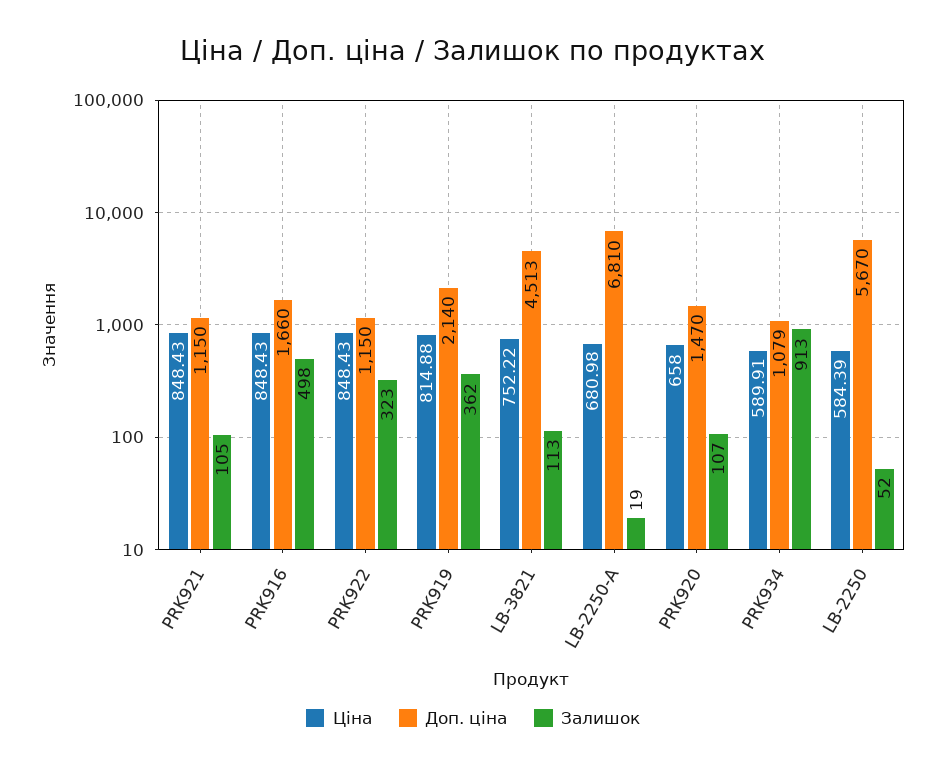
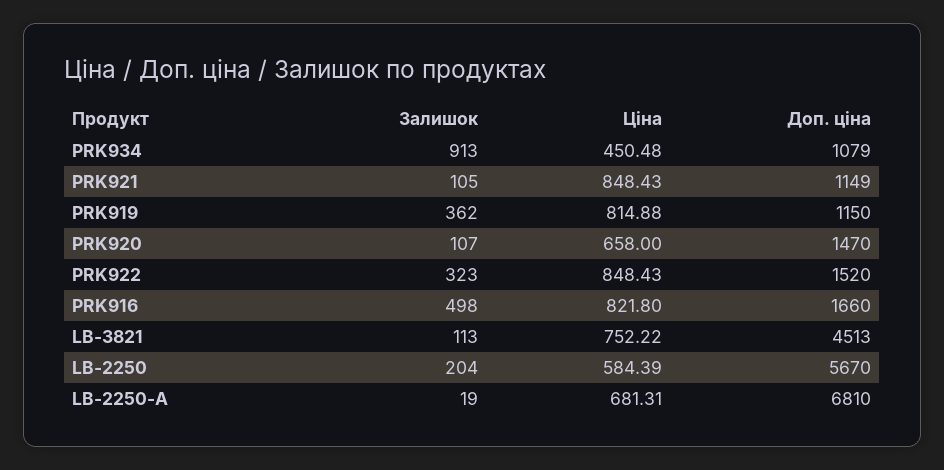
  {
    "Ціна": {
      "PRK921": 848.43,
-     "PRK916": 848.43,
+     "PRK916": 821.8,
      "PRK922": 848.43,
      "PRK919": 814.88,
      "LB-3821": 752.22,
-     "LB-2250-А": 680.98,
+     "LB-2250-А": 681.31,
      "PRK920": 658,
-     "PRK934": 589.91,
+     "PRK934": 450.48,
      "LB-2250": 584.39
    },
    "Доп. ціна": {
-     "PRK921": 1150,
+     "PRK921": 1149,
      "PRK916": 1660,
-     "PRK922": 1150,
+     "PRK922": 1520,
-     "PRK919": 2140,
+     "PRK919": 1150,
      "LB-3821": 4513,
      "LB-2250-А": 6810,
      "PRK920": 1470,
      "PRK934": 1079,
      "LB-2250": 5670
    },
    "Залишок": {
      "PRK921": 105,
      "PRK916": 498,
      "PRK922": 323,
      "PRK919": 362,
      "LB-3821": 113,
      "LB-2250-А": 19,
      "PRK920": 107,
      "PRK934": 913,
-     "LB-2250": 52
+     "LB-2250": 204
    }
  }

